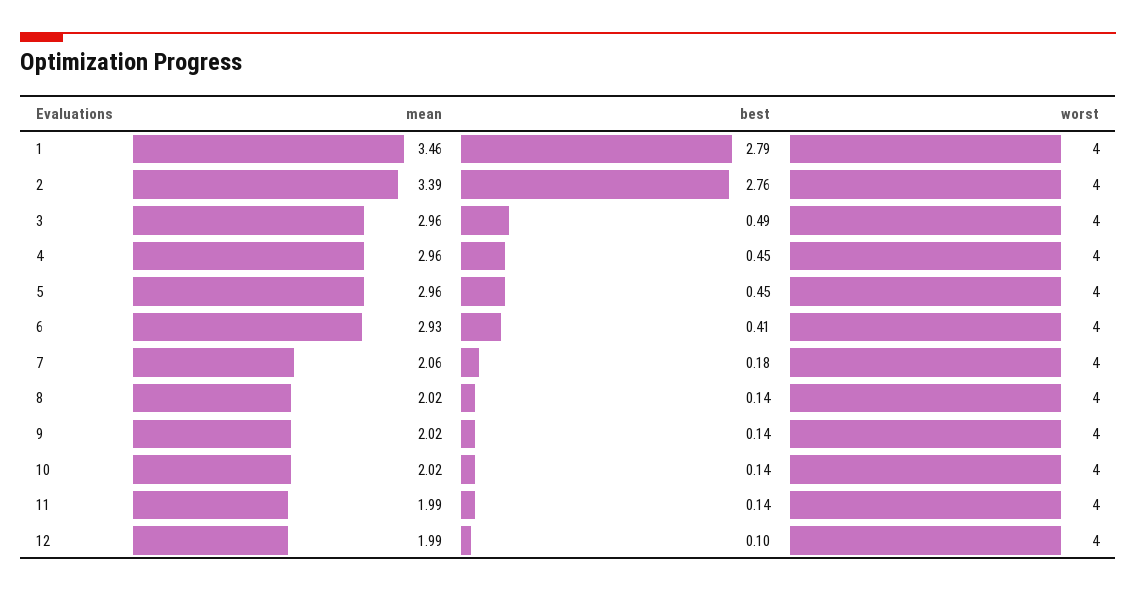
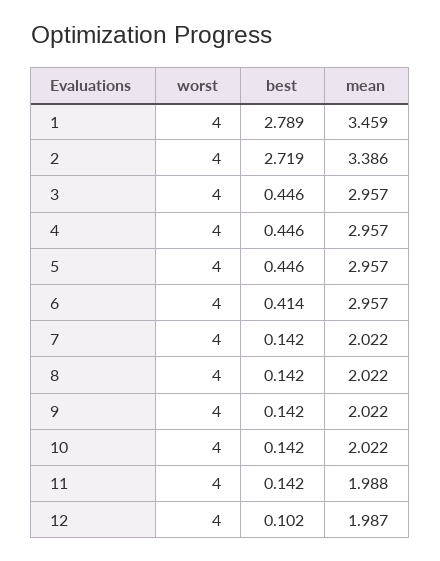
  {
    "mean": {
      "1": 3.459,
      "2": 3.386,
      "3": 2.957,
      "4": 2.957,
      "5": 2.957,
-     "6": 2.93,
+     "6": 2.957,
-     "7": 2.06,
+     "7": 2.022,
      "8": 2.022,
      "9": 2.022,
      "10": 2.022,
      "11": 1.988,
      "12": 1.987
    },
    "best": {
      "1": 2.789,
-     "2": 2.76,
+     "2": 2.719,
-     "3": 0.49,
+     "3": 0.446,
      "4": 0.446,
      "5": 0.446,
      "6": 0.414,
-     "7": 0.18,
+     "7": 0.142,
      "8": 0.142,
      "9": 0.142,
      "10": 0.142,
      "11": 0.142,
      "12": 0.102
    },
    "worst": {
      "1": 4,
      "2": 4,
      "3": 4,
      "4": 4,
      "5": 4,
      "6": 4,
      "7": 4,
      "8": 4,
      "9": 4,
      "10": 4,
      "11": 4,
      "12": 4
    }
  }

